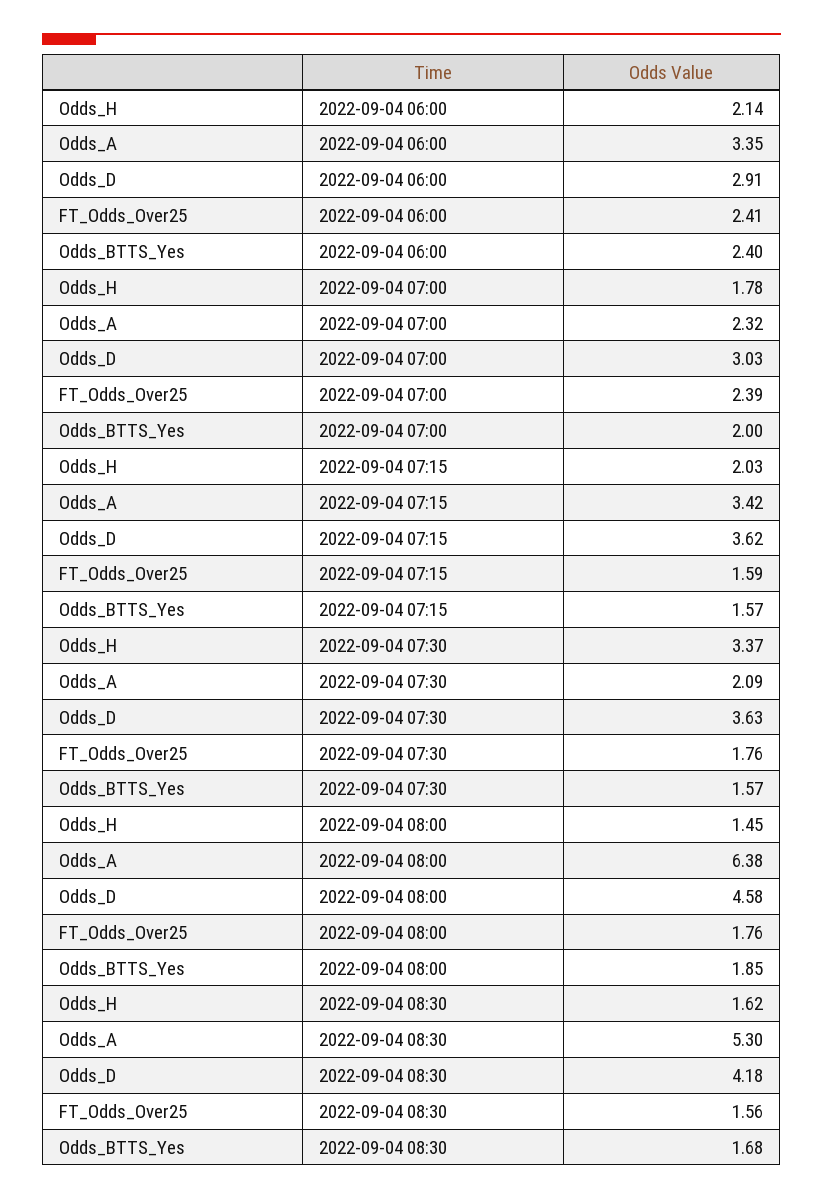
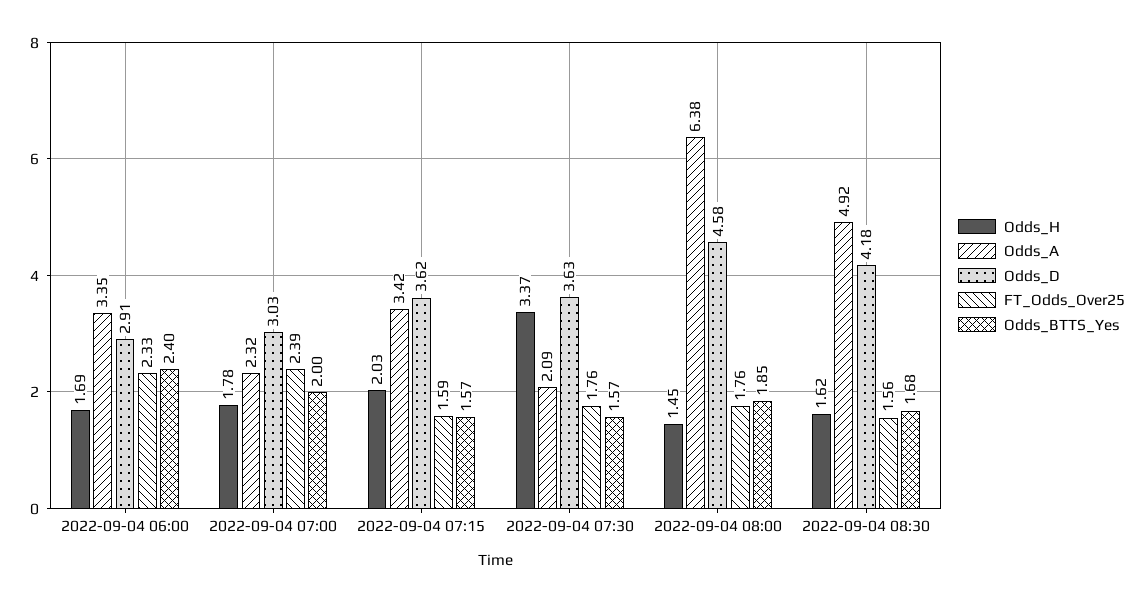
  {
    "Odds_H": {
-     "2022-09-04 06:00": 2.14,
+     "2022-09-04 06:00": 1.69,
      "2022-09-04 07:00": 1.78,
      "2022-09-04 07:15": 2.03,
      "2022-09-04 07:30": 3.37,
      "2022-09-04 08:00": 1.45,
      "2022-09-04 08:30": 1.62
    },
    "Odds_A": {
      "2022-09-04 06:00": 3.35,
      "2022-09-04 07:00": 2.32,
      "2022-09-04 07:15": 3.42,
      "2022-09-04 07:30": 2.09,
      "2022-09-04 08:00": 6.38,
-     "2022-09-04 08:30": 5.3
+     "2022-09-04 08:30": 4.92
    },
    "Odds_D": {
      "2022-09-04 06:00": 2.91,
      "2022-09-04 07:00": 3.03,
      "2022-09-04 07:15": 3.62,
      "2022-09-04 07:30": 3.63,
      "2022-09-04 08:00": 4.58,
      "2022-09-04 08:30": 4.18
    },
    "FT_Odds_Over25": {
-     "2022-09-04 06:00": 2.41,
+     "2022-09-04 06:00": 2.33,
      "2022-09-04 07:00": 2.39,
      "2022-09-04 07:15": 1.59,
      "2022-09-04 07:30": 1.76,
      "2022-09-04 08:00": 1.76,
      "2022-09-04 08:30": 1.56
    },
    "Odds_BTTS_Yes": {
      "2022-09-04 06:00": 2.4,
      "2022-09-04 07:00": 2,
      "2022-09-04 07:15": 1.57,
      "2022-09-04 07:30": 1.57,
      "2022-09-04 08:00": 1.85,
      "2022-09-04 08:30": 1.68
    }
  }

